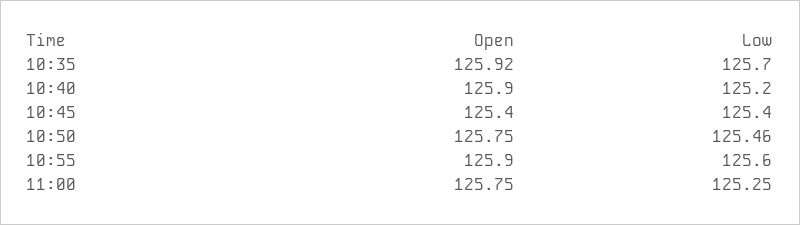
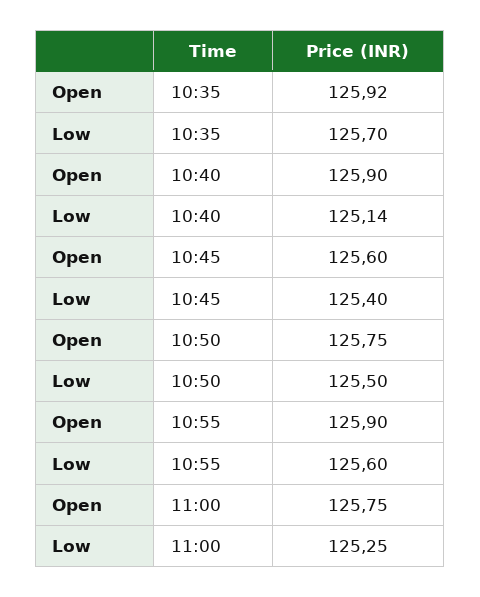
  {
    "Open": {
      "10:35": 125.92,
      "10:40": 125.9,
-     "10:45": 125.4,
+     "10:45": 125.6,
      "10:50": 125.75,
      "10:55": 125.9,
      "11:00": 125.75
    },
    "Low": {
      "10:35": 125.7,
-     "10:40": 125.2,
+     "10:40": 125.14,
      "10:45": 125.4,
-     "10:50": 125.46,
+     "10:50": 125.5,
      "10:55": 125.6,
      "11:00": 125.25
    }
  }

